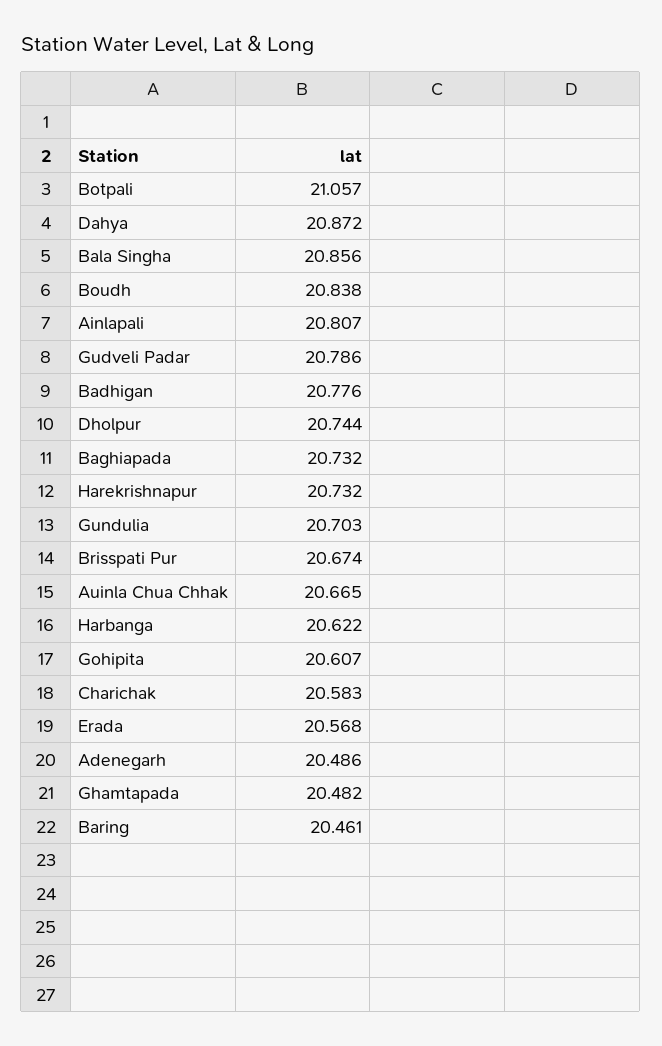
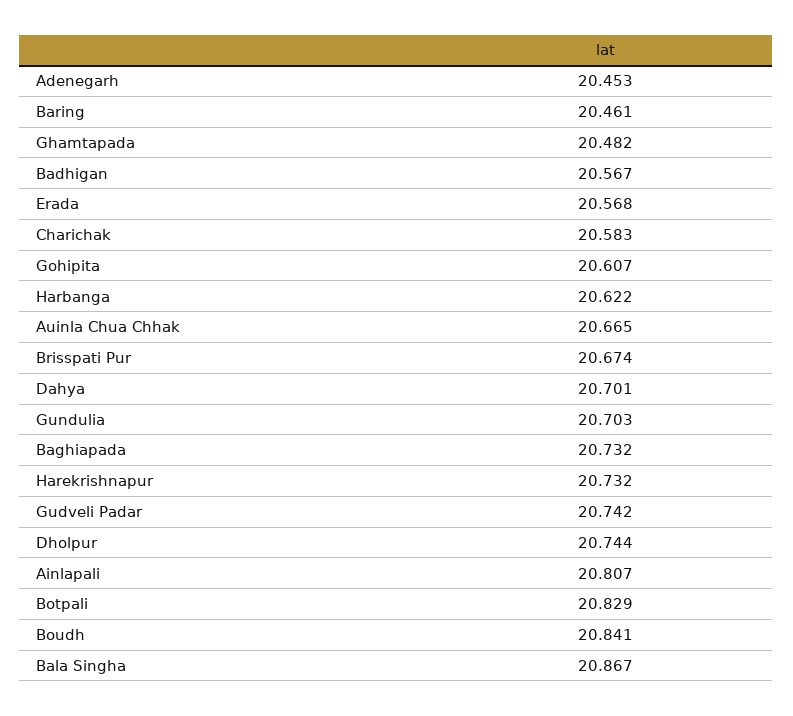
  {
-   "Botpali": 21.057,
+   "Botpali": 20.829,
-   "Dahya": 20.872,
+   "Dahya": 20.701,
-   "Bala Singha": 20.856,
+   "Bala Singha": 20.867,
-   "Boudh": 20.838,
+   "Boudh": 20.841,
    "Ainlapali": 20.807,
-   "Gudveli Padar": 20.786,
+   "Gudveli Padar": 20.742,
-   "Badhigan": 20.776,
+   "Badhigan": 20.567,
    "Dholpur": 20.744,
    "Baghiapada": 20.732,
    "Harekrishnapur": 20.732,
    "Gundulia": 20.703,
    "Brisspati Pur": 20.674,
    "Auinla Chua Chhak": 20.665,
    "Harbanga": 20.622,
    "Gohipita": 20.607,
    "Charichak": 20.583,
    "Erada": 20.568,
-   "Adenegarh": 20.486,
+   "Adenegarh": 20.453,
    "Ghamtapada": 20.482,
    "Baring": 20.461
  }

